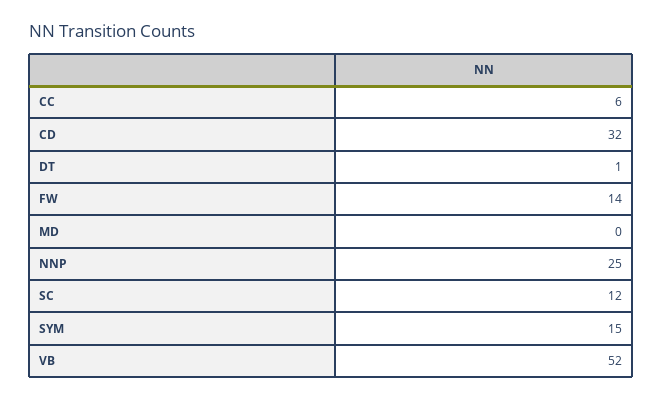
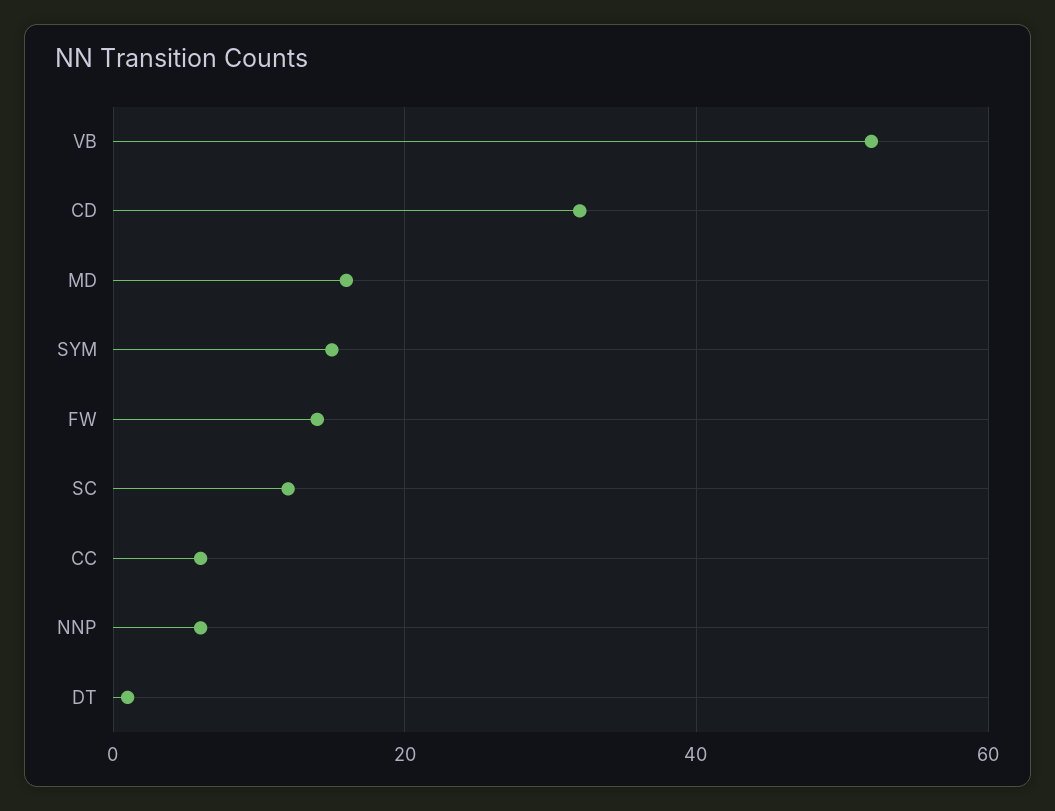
  {
    "CC": 6,
    "CD": 32,
    "DT": 1,
    "FW": 14,
-   "MD": 0,
+   "MD": 15,
-   "NNP": 25,
+   "NNP": 5,
    "SC": 12,
    "SYM": 15,
    "VB": 52
  }

